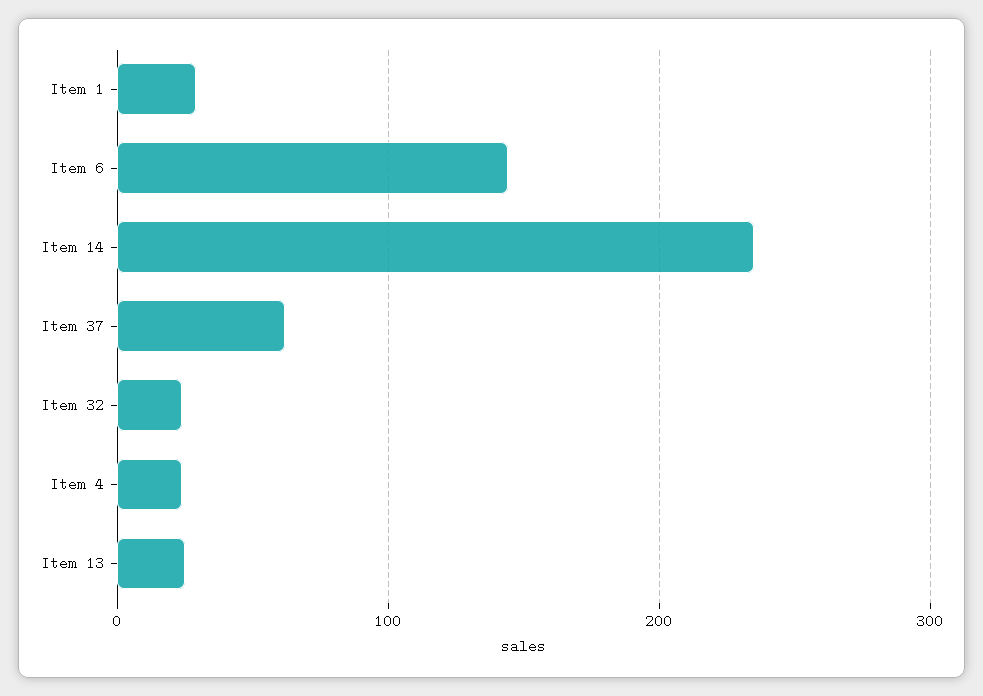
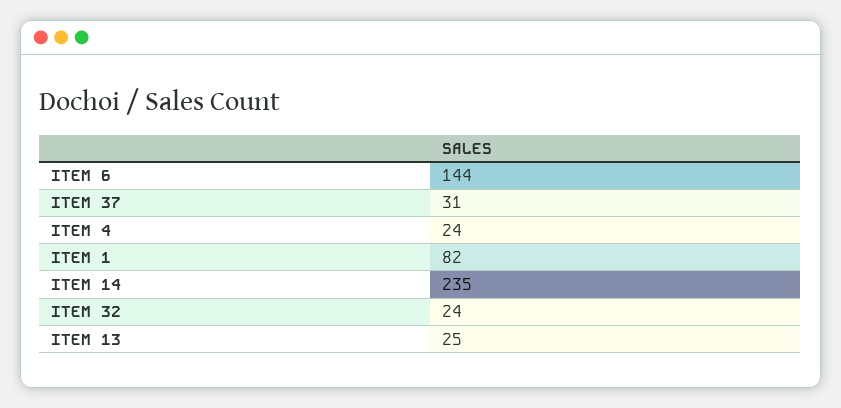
  {
-   "Item 1": 30,
+   "Item 1": 82,
    "Item 6": 144,
    "Item 14": 235,
-   "Item 37": 60,
+   "Item 37": 31,
    "Item 32": 24,
    "Item 4": 24,
    "Item 13": 25
  }

